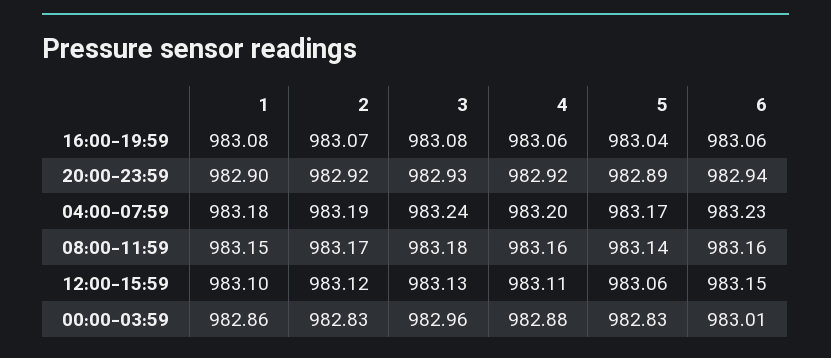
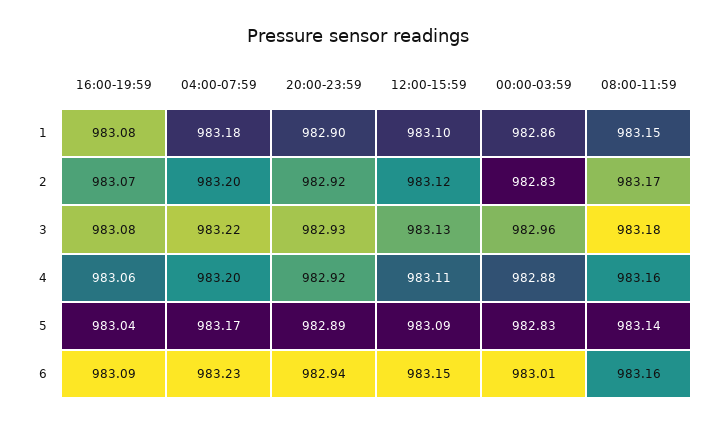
  {
    "1": {
      "16:00-19:59": 983.08,
      "20:00-23:59": 982.9,
      "04:00-07:59": 983.18,
      "08:00-11:59": 983.15,
      "12:00-15:59": 983.1,
      "00:00-03:59": 982.86
    },
    "2": {
      "16:00-19:59": 983.07,
      "20:00-23:59": 982.92,
-     "04:00-07:59": 983.19,
+     "04:00-07:59": 983.2,
      "08:00-11:59": 983.17,
      "12:00-15:59": 983.12,
      "00:00-03:59": 982.83
    },
    "3": {
      "16:00-19:59": 983.08,
      "20:00-23:59": 982.93,
-     "04:00-07:59": 983.24,
+     "04:00-07:59": 983.22,
      "08:00-11:59": 983.18,
      "12:00-15:59": 983.13,
      "00:00-03:59": 982.96
    },
    "4": {
      "16:00-19:59": 983.06,
      "20:00-23:59": 982.92,
      "04:00-07:59": 983.2,
      "08:00-11:59": 983.16,
      "12:00-15:59": 983.11,
      "00:00-03:59": 982.88
    },
    "5": {
      "16:00-19:59": 983.04,
      "20:00-23:59": 982.89,
      "04:00-07:59": 983.17,
      "08:00-11:59": 983.14,
-     "12:00-15:59": 983.06,
+     "12:00-15:59": 983.09,
      "00:00-03:59": 982.83
    },
    "6": {
-     "16:00-19:59": 983.06,
+     "16:00-19:59": 983.09,
      "20:00-23:59": 982.94,
      "04:00-07:59": 983.23,
      "08:00-11:59": 983.16,
      "12:00-15:59": 983.15,
      "00:00-03:59": 983.01
    }
  }

